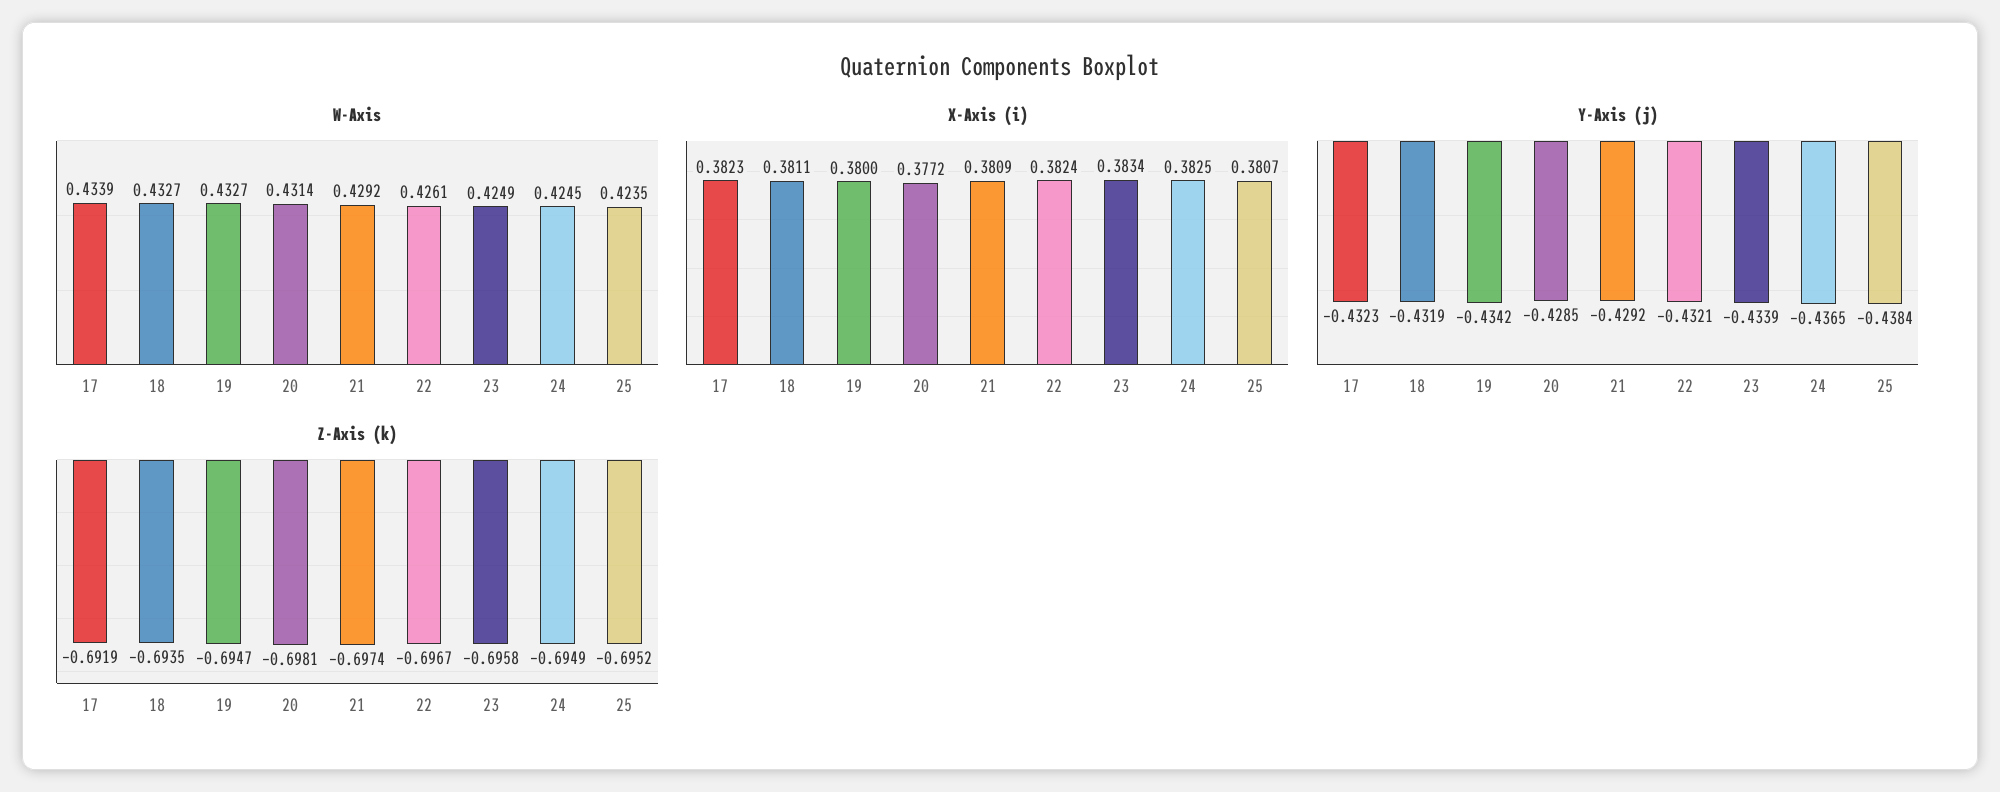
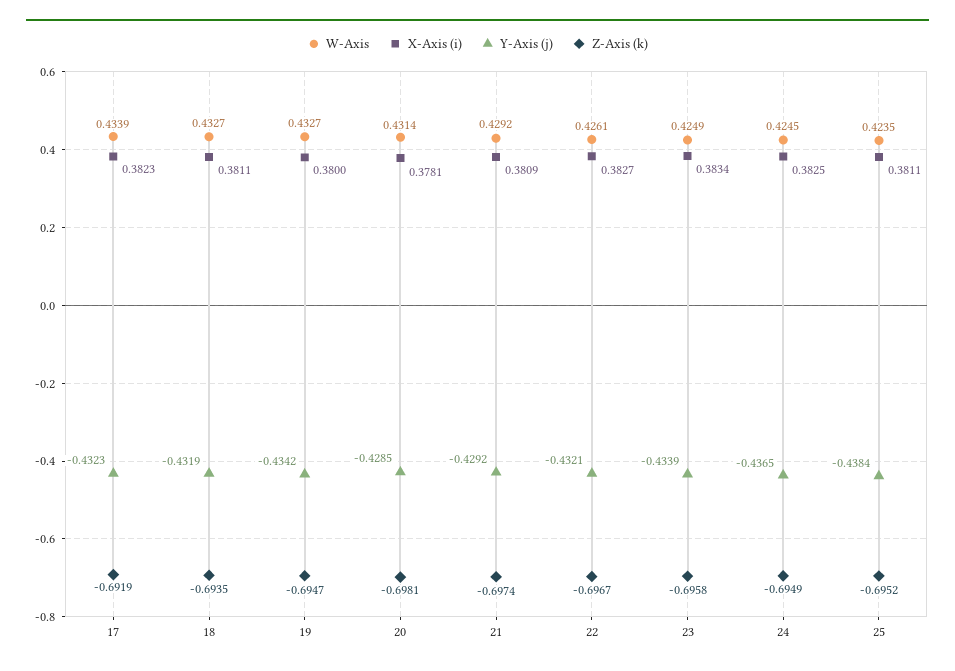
  {
    "W-Axis": {
      "17": 0.4339,
      "18": 0.4327,
      "19": 0.4327,
      "20": 0.4314,
      "21": 0.4292,
      "22": 0.4261,
      "23": 0.4249,
      "24": 0.4245,
      "25": 0.4235
    },
    "X-Axis (i)": {
      "17": 0.3823,
      "18": 0.3811,
      "19": 0.38,
-     "20": 0.3772,
+     "20": 0.3781,
      "21": 0.3809,
-     "22": 0.3824,
+     "22": 0.3827,
      "23": 0.3834,
      "24": 0.3825,
-     "25": 0.3807
+     "25": 0.3811
    },
    "Y-Axis (j)": {
      "17": -0.4323,
      "18": -0.4319,
      "19": -0.4342,
      "20": -0.4285,
      "21": -0.4292,
      "22": -0.4321,
      "23": -0.4339,
      "24": -0.4365,
      "25": -0.4384
    },
    "Z-Axis (k)": {
      "17": -0.6919,
      "18": -0.6935,
      "19": -0.6947,
      "20": -0.6981,
      "21": -0.6974,
      "22": -0.6967,
      "23": -0.6958,
      "24": -0.6949,
      "25": -0.6952
    }
  }

